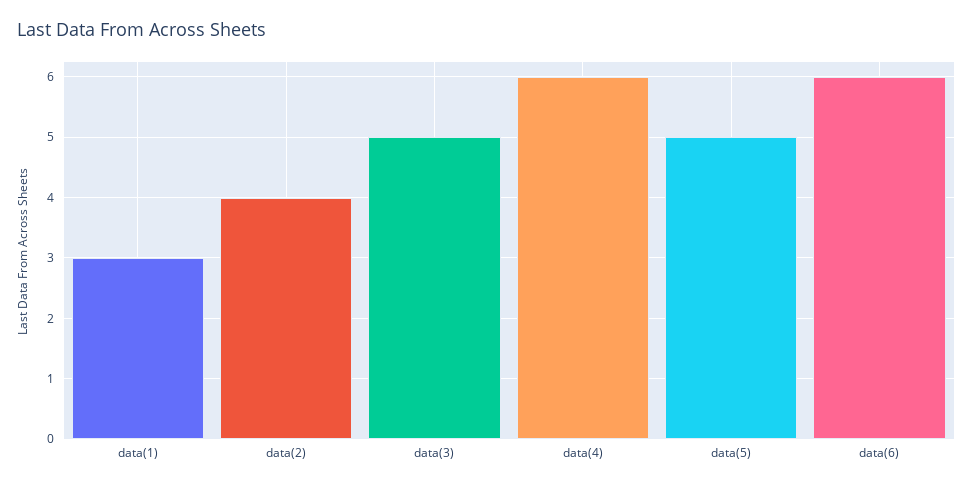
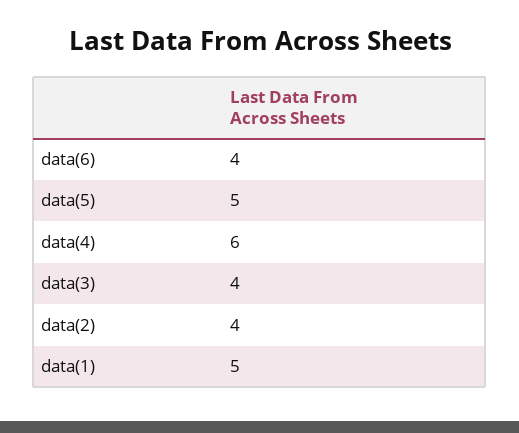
  {
-   "data(1)": 3,
+   "data(1)": 5,
    "data(2)": 4,
-   "data(3)": 5,
+   "data(3)": 4,
    "data(4)": 6,
    "data(5)": 5,
-   "data(6)": 6
+   "data(6)": 4
  }

